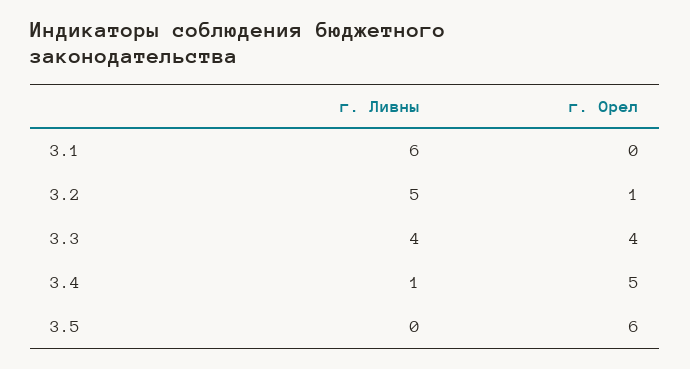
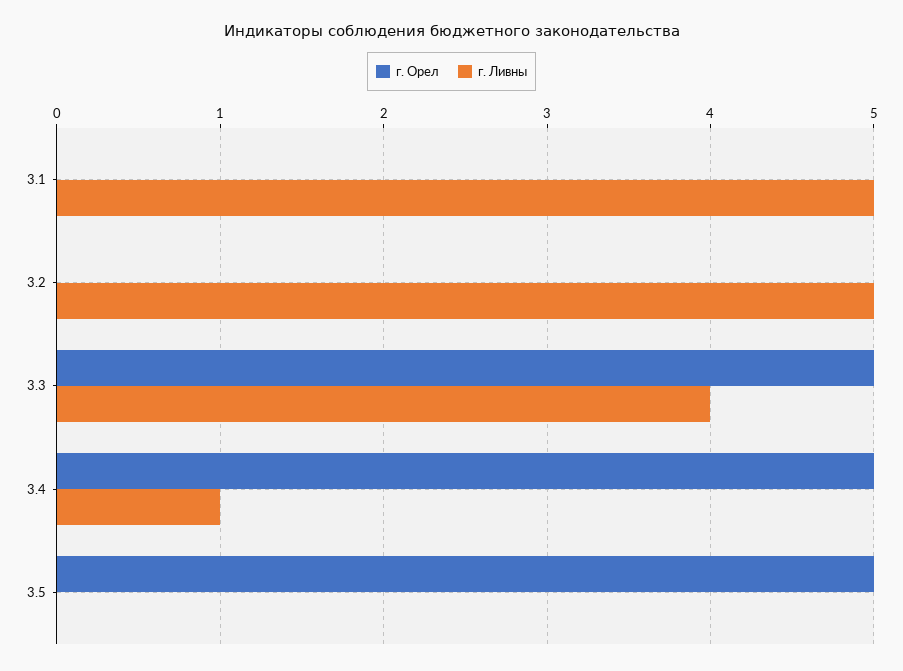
  {
    "г. Ливны": {
-     "3.1": 6,
+     "3.1": 5,
      "3.2": 5,
      "3.3": 4,
      "3.4": 1,
      "3.5": 0
    },
    "г. Орел": {
      "3.1": 0,
-     "3.2": 1,
+     "3.2": 0,
-     "3.3": 4,
+     "3.3": 5,
      "3.4": 5,
-     "3.5": 6
+     "3.5": 5
    }
  }

